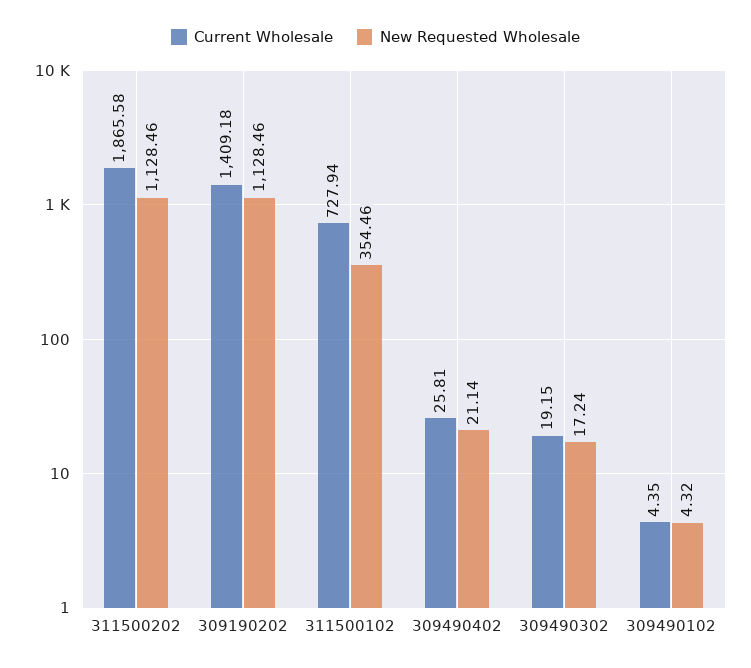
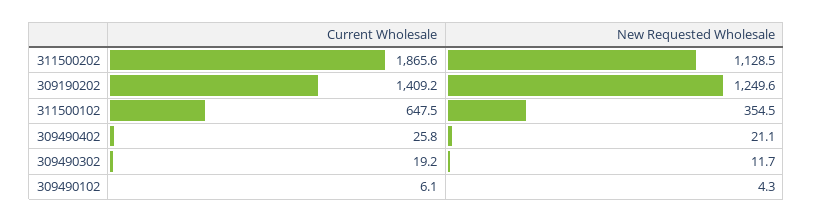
  {
    "Current Wholesale": {
      "311500202": 1865.58,
      "309190202": 1409.18,
-     "311500102": 727.94,
+     "311500102": 647.5,
      "309490402": 25.81,
      "309490302": 19.15,
-     "309490102": 4.35
+     "309490102": 6.1
    },
    "New Requested Wholesale": {
      "311500202": 1128.46,
-     "309190202": 1128.46,
+     "309190202": 1249.6,
      "311500102": 354.46,
      "309490402": 21.14,
-     "309490302": 17.24,
+     "309490302": 11.7,
      "309490102": 4.32
    }
  }

